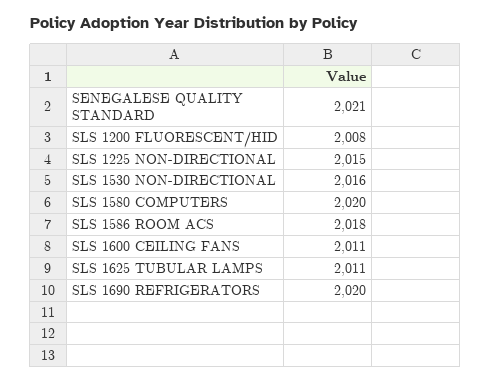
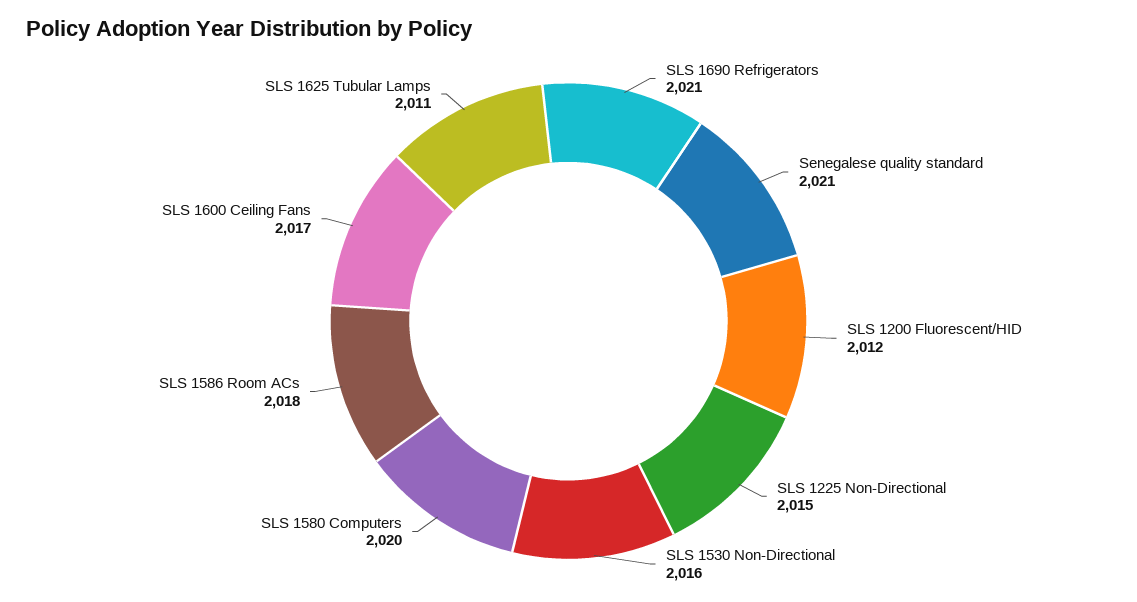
  {
    "SENEGALESE QUALITY STANDARD": 2021,
-   "SLS 1200 FLUORESCENT/HID": 2008,
+   "SLS 1200 FLUORESCENT/HID": 2012,
    "SLS 1225 NON-DIRECTIONAL": 2015,
    "SLS 1530 NON-DIRECTIONAL": 2016,
    "SLS 1580 COMPUTERS": 2020,
    "SLS 1586 ROOM ACS": 2018,
-   "SLS 1600 CEILING FANS": 2011,
+   "SLS 1600 CEILING FANS": 2017,
    "SLS 1625 TUBULAR LAMPS": 2011,
-   "SLS 1690 REFRIGERATORS": 2020
+   "SLS 1690 REFRIGERATORS": 2021
  }

